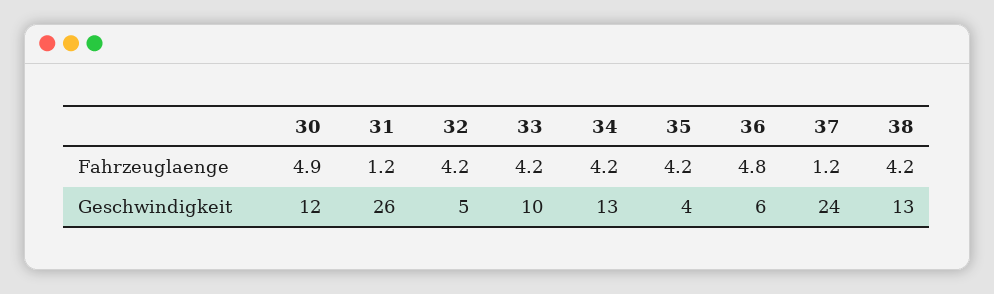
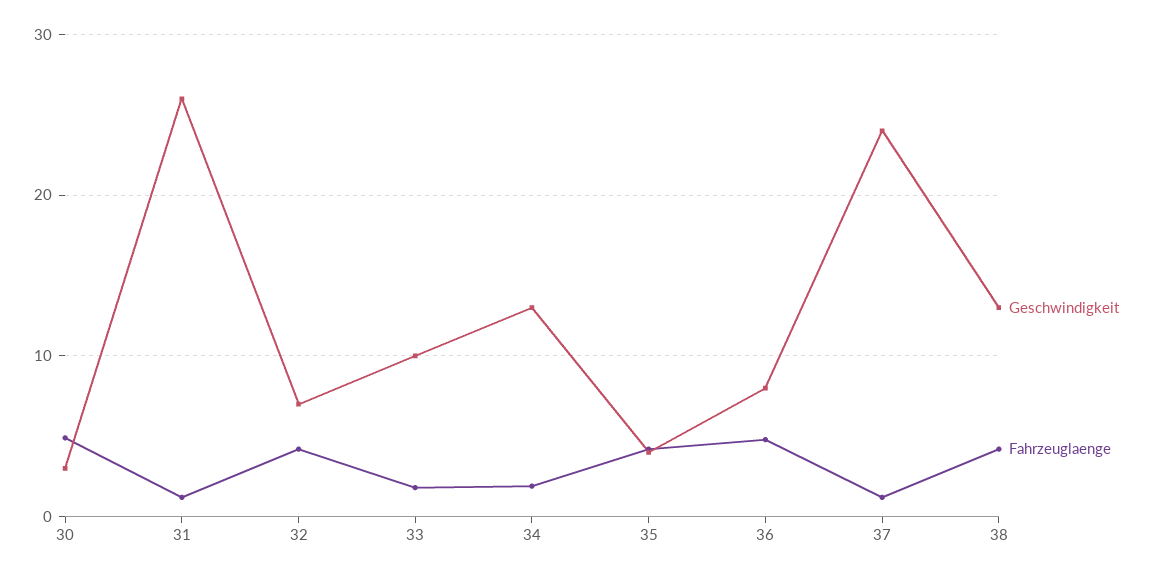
  {
    "Fahrzeuglaenge": {
      "30": 4.9,
      "31": 1.2,
      "32": 4.2,
-     "33": 4.2,
+     "33": 2,
-     "34": 4.2,
+     "34": 2,
      "35": 4.2,
      "36": 4.8,
      "37": 1.2,
      "38": 4.2
    },
    "Geschwindigkeit": {
-     "30": 12,
+     "30": 3,
      "31": 26,
-     "32": 5,
+     "32": 7,
      "33": 10,
      "34": 13,
      "35": 4,
-     "36": 6,
+     "36": 8,
      "37": 24,
      "38": 13
    }
  }

